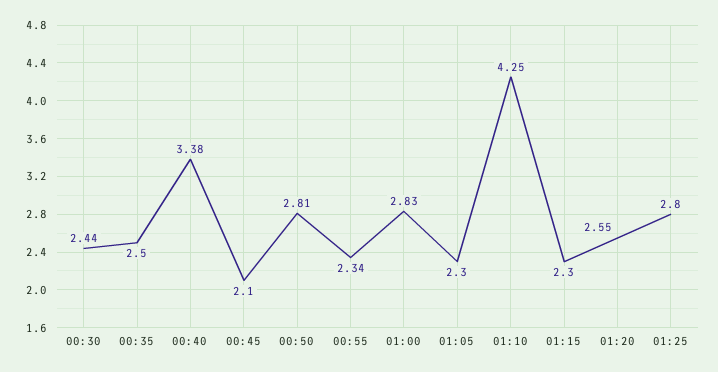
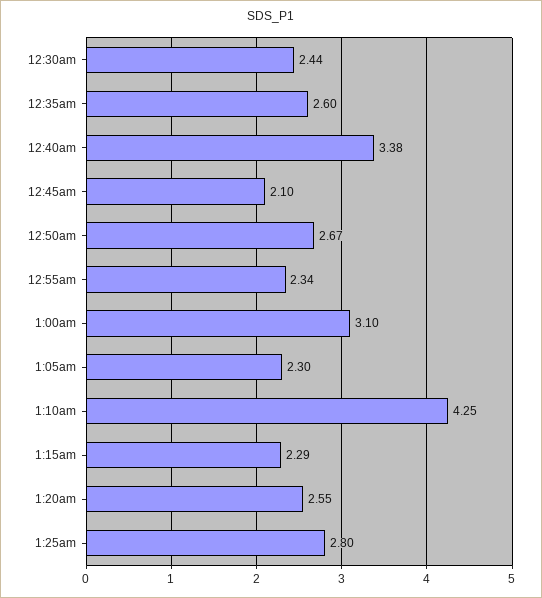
  {
    "00:30": 2.44,
-   "00:35": 2.5,
+   "00:35": 2.6,
    "00:40": 3.38,
    "00:45": 2.1,
-   "00:50": 2.81,
+   "00:50": 2.67,
    "00:55": 2.34,
-   "01:00": 2.83,
+   "01:00": 3.1,
    "01:05": 2.3,
    "01:10": 4.25,
-   "01:15": 2.3,
+   "01:15": 2.29,
    "01:20": 2.55,
    "01:25": 2.8
  }

